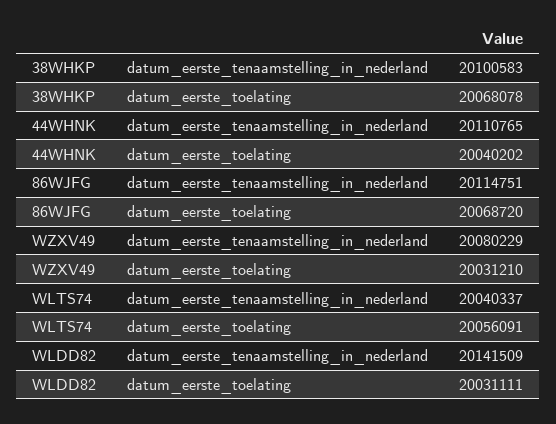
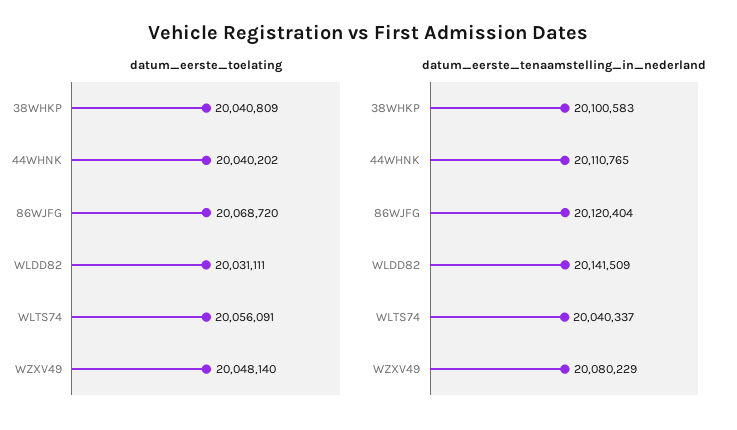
  {
    "datum_eerste_tenaamstelling_in_nederland": {
      "38WHKP": 20100583,
      "44WHNK": 20110765,
-     "86WJFG": 20114751,
+     "86WJFG": 20120404,
      "WZXV49": 20080229,
      "WLTS74": 20040337,
      "WLDD82": 20141509
    },
    "datum_eerste_toelating": {
-     "38WHKP": 20068078,
+     "38WHKP": 20040809,
      "44WHNK": 20040202,
      "86WJFG": 20068720,
-     "WZXV49": 20031210,
+     "WZXV49": 20048140,
      "WLTS74": 20056091,
      "WLDD82": 20031111
    }
  }

